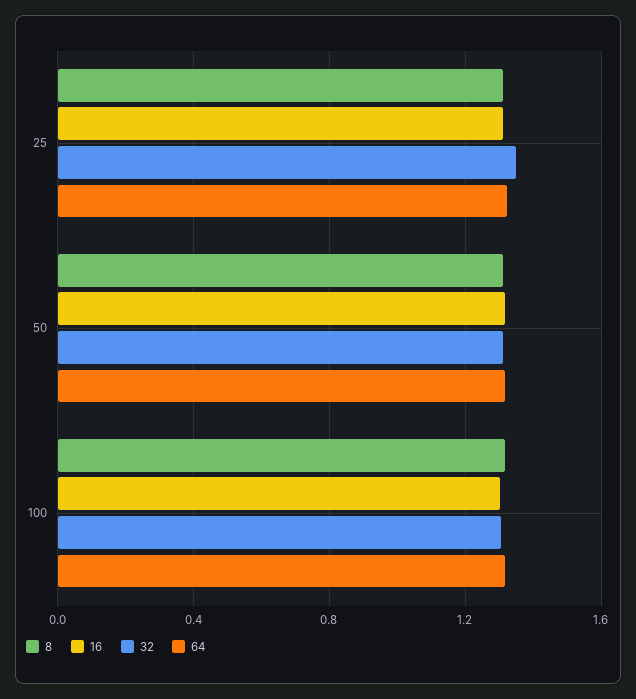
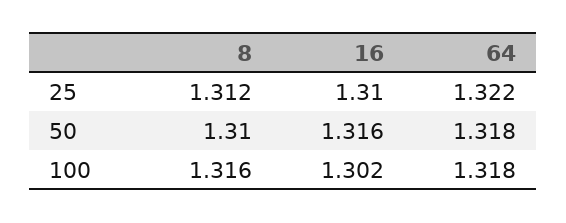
  {
    "8": {
      "25": 1.312,
      "50": 1.31,
      "100": 1.316
    },
    "16": {
      "25": 1.31,
      "50": 1.316,
      "100": 1.302
    },
-   "32": {
-     "25": 1.35,
-     "50": 1.3,
-     "100": 1.3
-   },
    "64": {
      "25": 1.322,
      "50": 1.318,
      "100": 1.318
    }
  }

